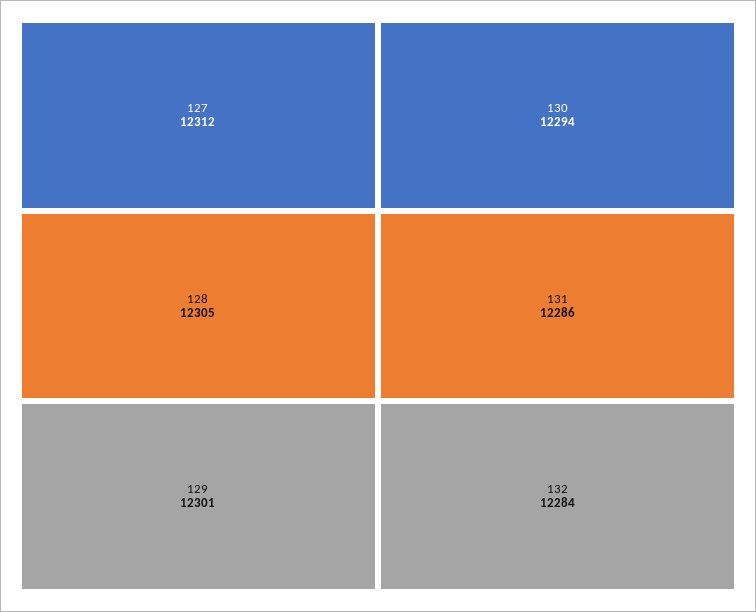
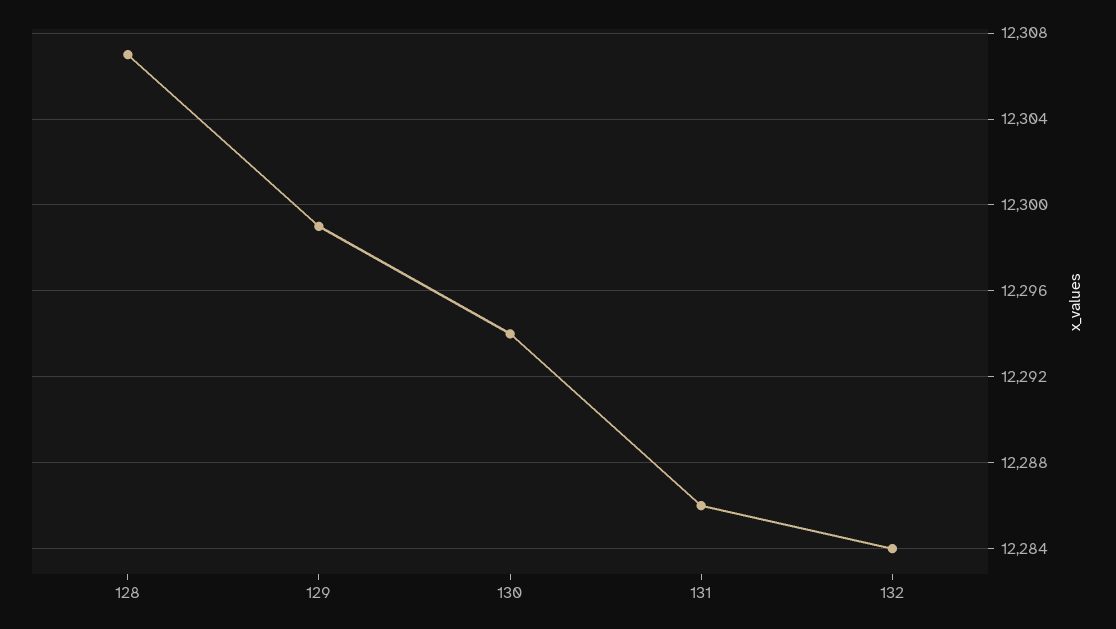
  {
-   "127": 12312,
-   "128": 12305,
+   "128": 12307,
-   "129": 12301,
+   "129": 12299,
    "130": 12294,
    "131": 12286,
    "132": 12284
  }

